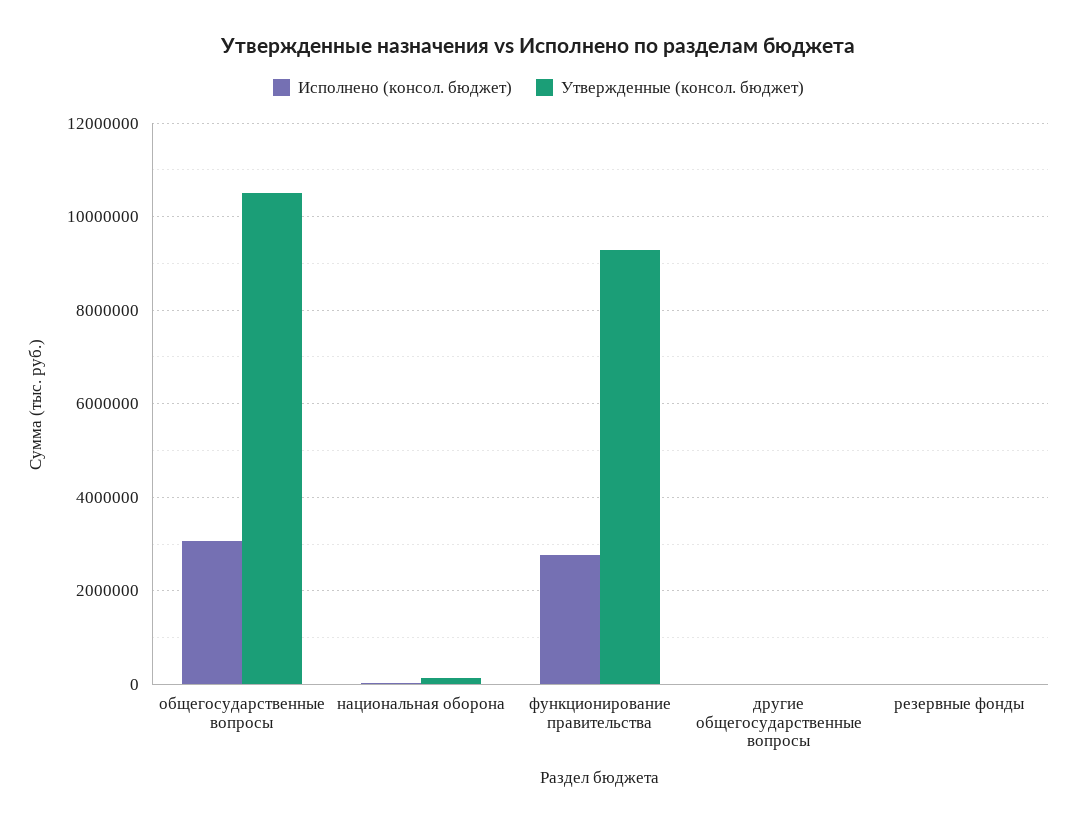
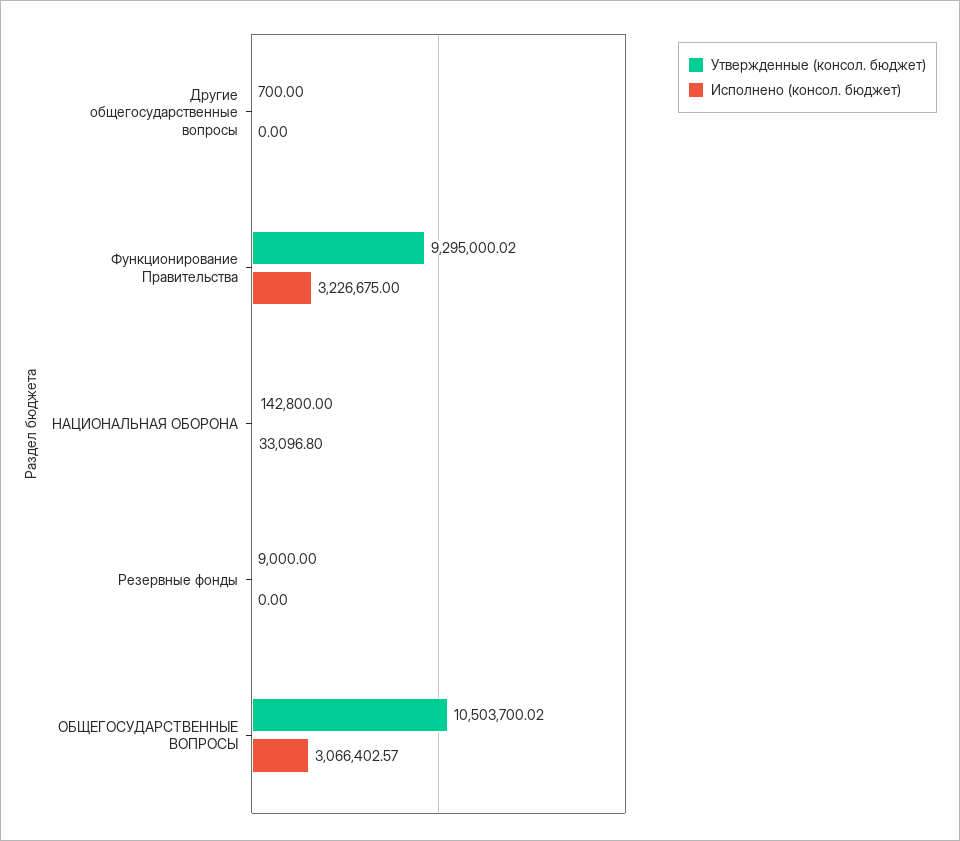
  {
    "Исполнено (консол. бюджет)": {
      "общегосударственные вопросы": 3066402.57,
      "национальная оборона": 33096.8,
-     "функционирование правительства": 2800000,
+     "функционирование правительства": 3226675,
      "другие общегосударственные вопросы": 0,
      "резервные фонды": 0
    },
    "Утвержденные (консол. бюджет)": {
      "общегосударственные вопросы": 10503700.02,
      "национальная оборона": 142800,
      "функционирование правительства": 9295000.02,
      "другие общегосударственные вопросы": 700,
      "резервные фонды": 9000
    }
  }

